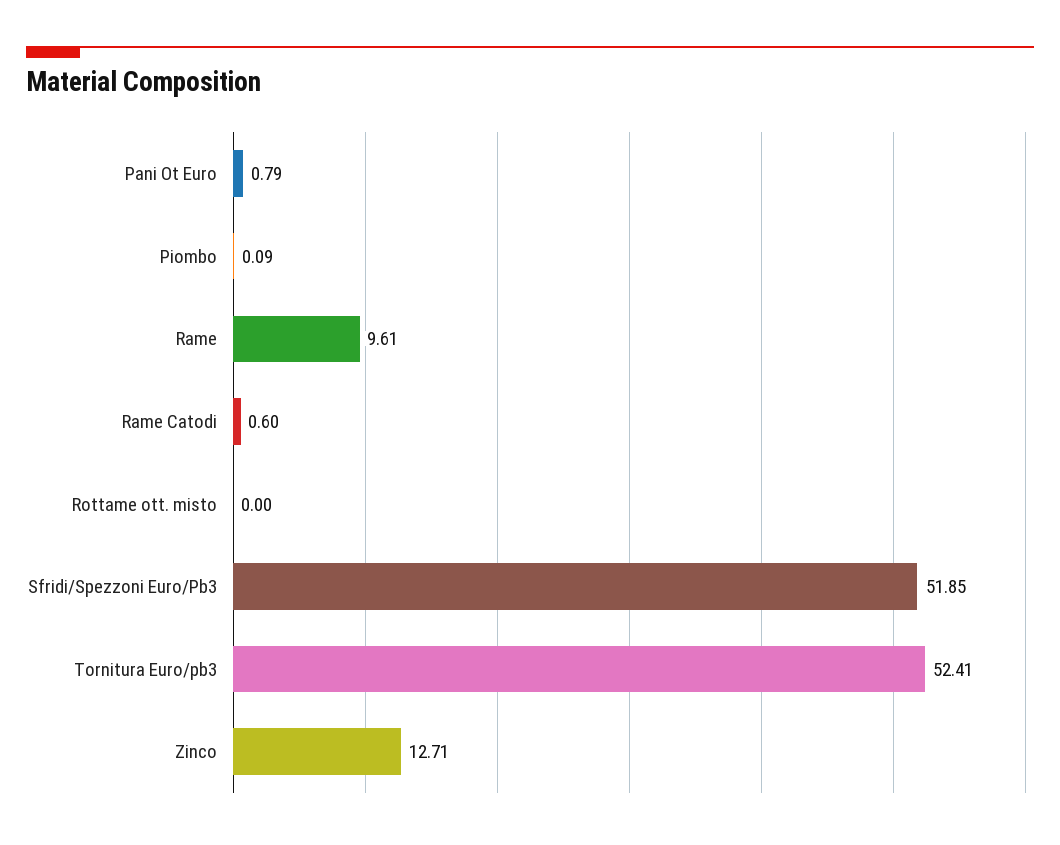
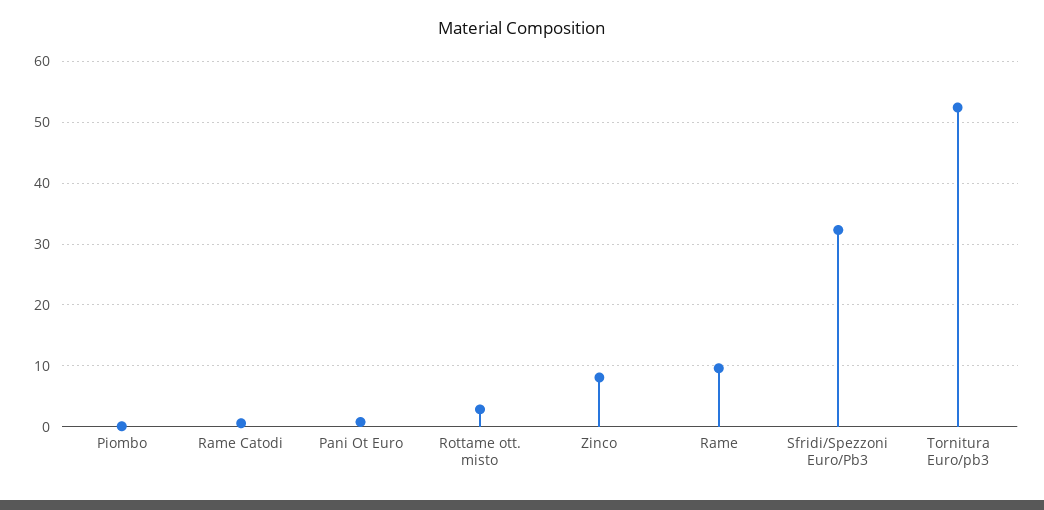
  {
    "Pani Ot Euro": 0.79,
    "Piombo": 0.09,
    "Rame": 9.61,
    "Rame Catodi": 0.6,
-   "Rottame ott. misto": 0,
+   "Rottame ott. misto": 3,
-   "Sfridi/Spezzoni Euro/Pb3": 51.85,
+   "Sfridi/Spezzoni Euro/Pb3": 32,
    "Tornitura Euro/pb3": 52.41,
-   "Zinco": 12.71
+   "Zinco": 8
  }

